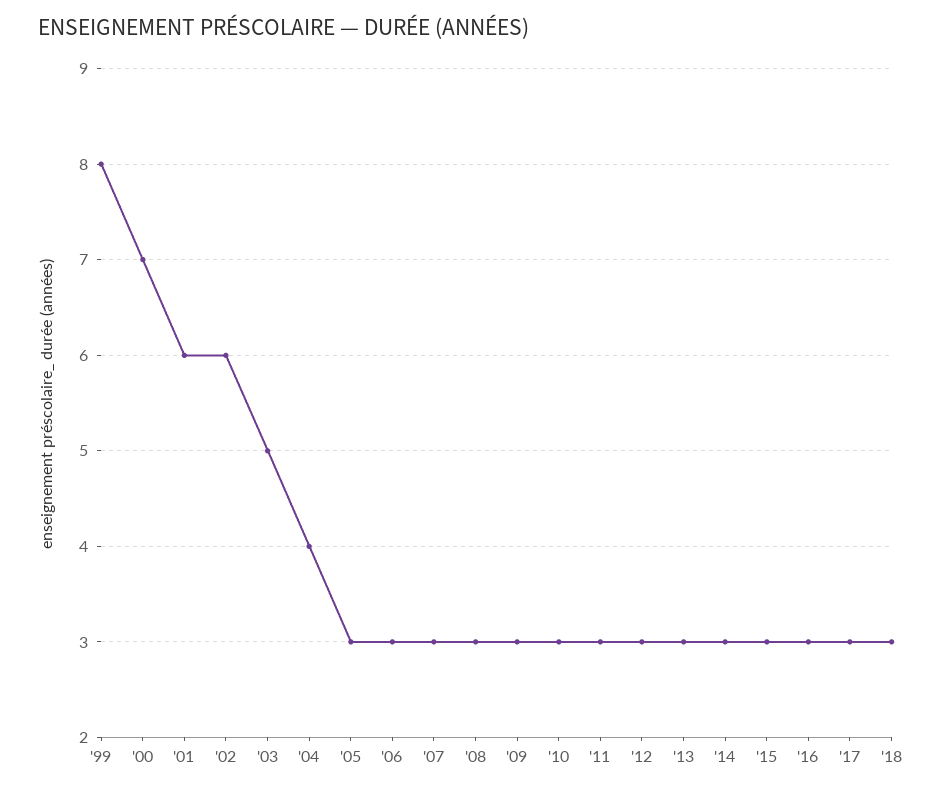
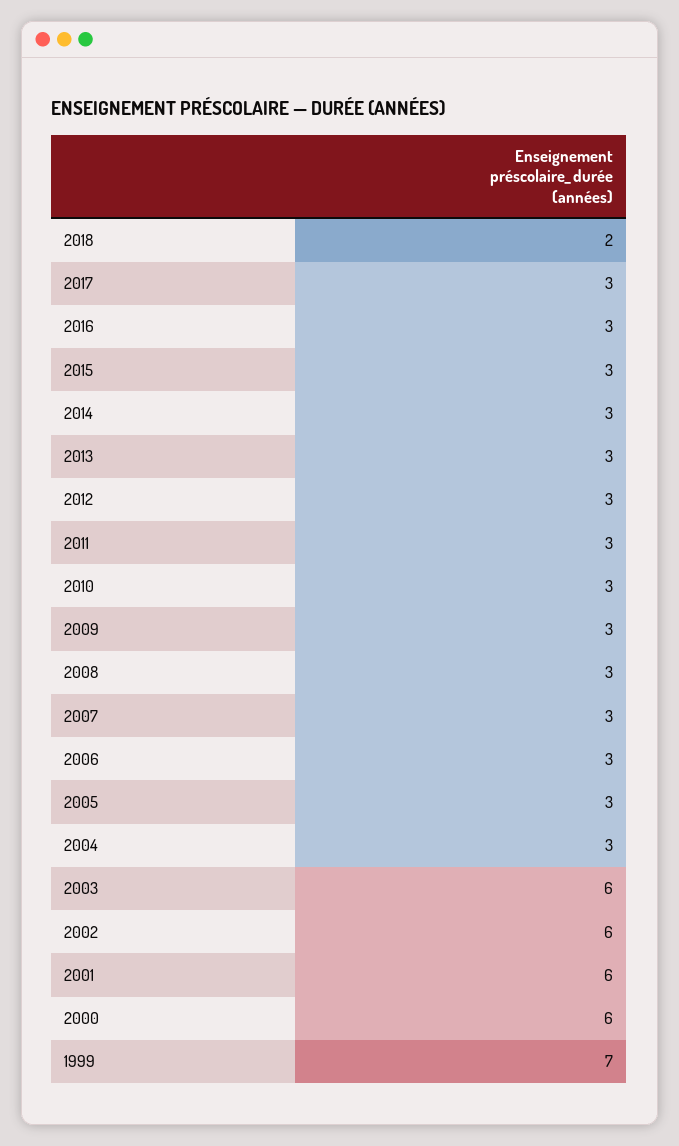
  {
-   "'99": 8,
+   "'99": 7,
-   "'00": 7,
+   "'00": 6,
    "'01": 6,
    "'02": 6,
-   "'03": 5,
+   "'03": 6,
-   "'04": 4,
+   "'04": 3,
    "'05": 3,
    "'06": 3,
    "'07": 3,
    "'08": 3,
    "'09": 3,
    "'10": 3,
    "'11": 3,
    "'12": 3,
    "'13": 3,
    "'14": 3,
    "'15": 3,
    "'16": 3,
    "'17": 3,
-   "'18": 3
+   "'18": 2
  }

